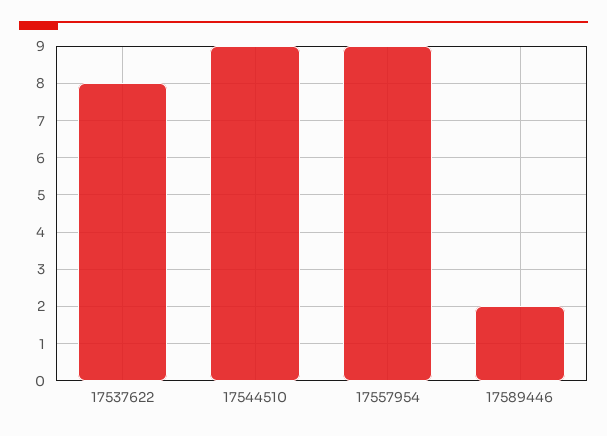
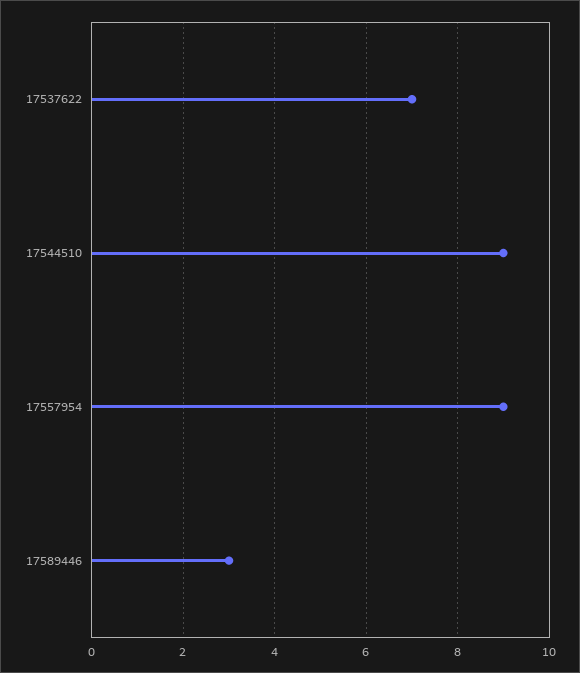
  {
-   "17537622": 8,
+   "17537622": 7,
    "17544510": 9,
    "17557954": 9,
-   "17589446": 2
+   "17589446": 3
  }

